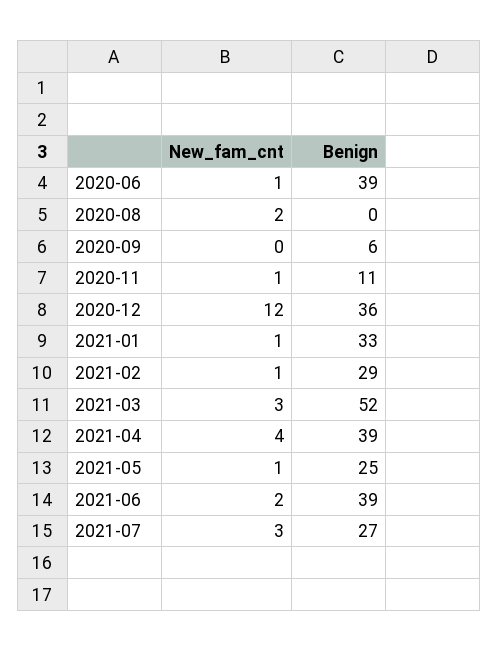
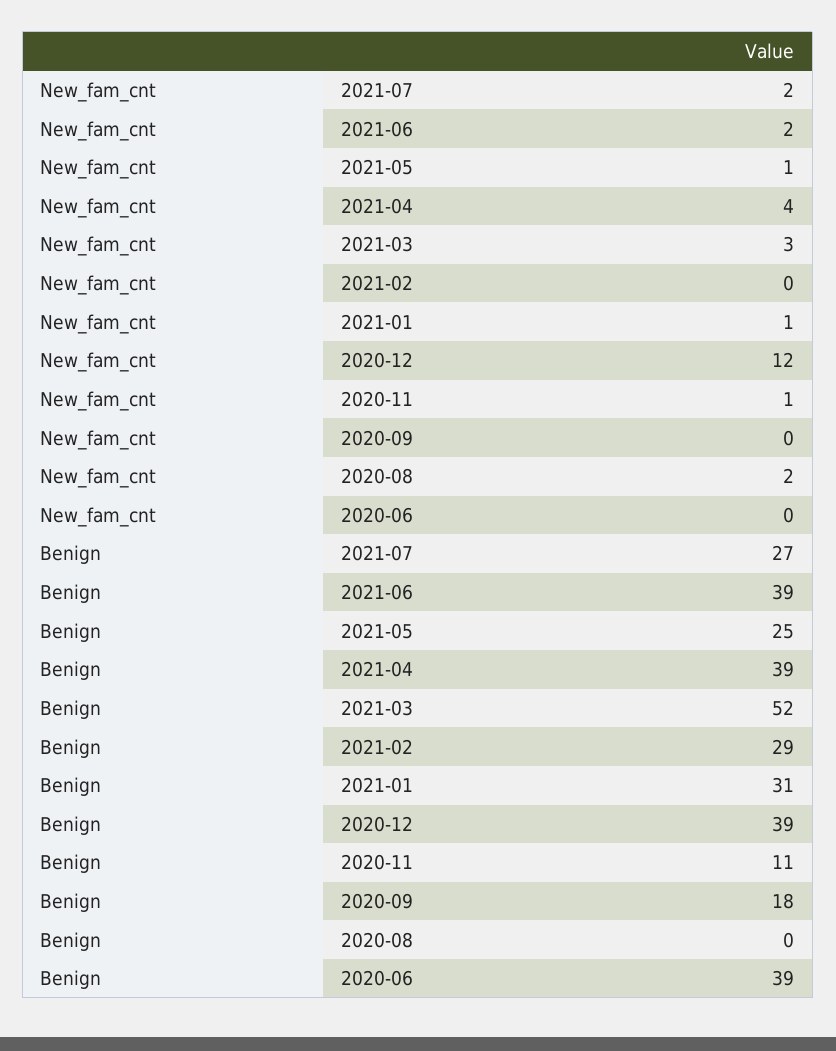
  {
    "New_fam_cnt": {
-     "2020-06": 1,
+     "2020-06": 0,
      "2020-08": 2,
      "2020-09": 0,
      "2020-11": 1,
      "2020-12": 12,
      "2021-01": 1,
-     "2021-02": 1,
+     "2021-02": 0,
      "2021-03": 3,
      "2021-04": 4,
      "2021-05": 1,
      "2021-06": 2,
-     "2021-07": 3
+     "2021-07": 2
    },
    "Benign": {
      "2020-06": 39,
      "2020-08": 0,
-     "2020-09": 6,
+     "2020-09": 18,
      "2020-11": 11,
-     "2020-12": 36,
+     "2020-12": 39,
-     "2021-01": 33,
+     "2021-01": 31,
      "2021-02": 29,
      "2021-03": 52,
      "2021-04": 39,
      "2021-05": 25,
      "2021-06": 39,
      "2021-07": 27
    }
  }

